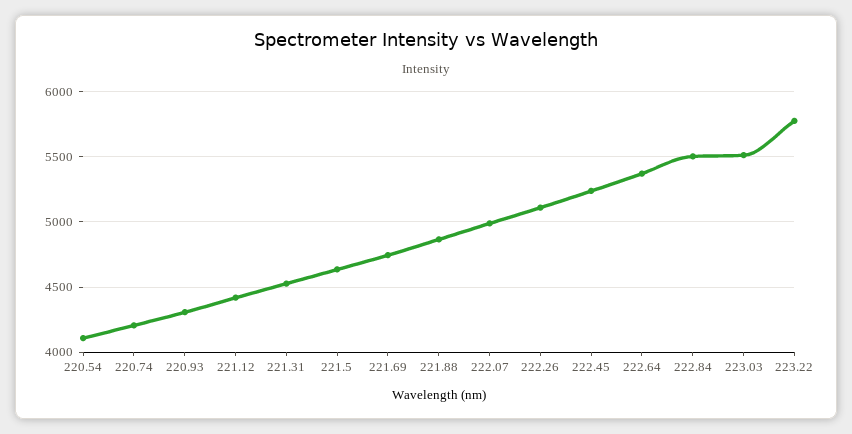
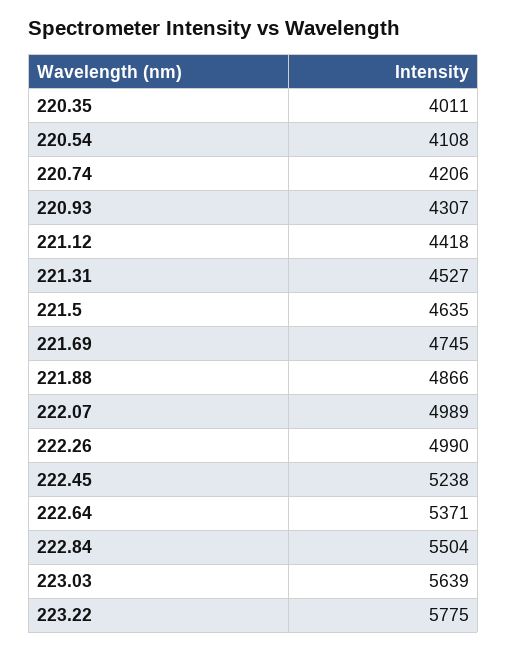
  {
    "220.54": 4108,
    "220.74": 4206,
    "220.93": 4307,
    "221.12": 4418,
    "221.31": 4527,
    "221.5": 4635,
    "221.69": 4745,
    "221.88": 4866,
    "222.07": 4989,
-   "222.26": 5100,
+   "222.26": 4990,
    "222.45": 5238,
    "222.64": 5371,
    "222.84": 5504,
-   "223.03": 5500,
+   "223.03": 5639,
-   "223.22": 5775
+   "223.22": 5775,
+   "220.35": 4011
  }

